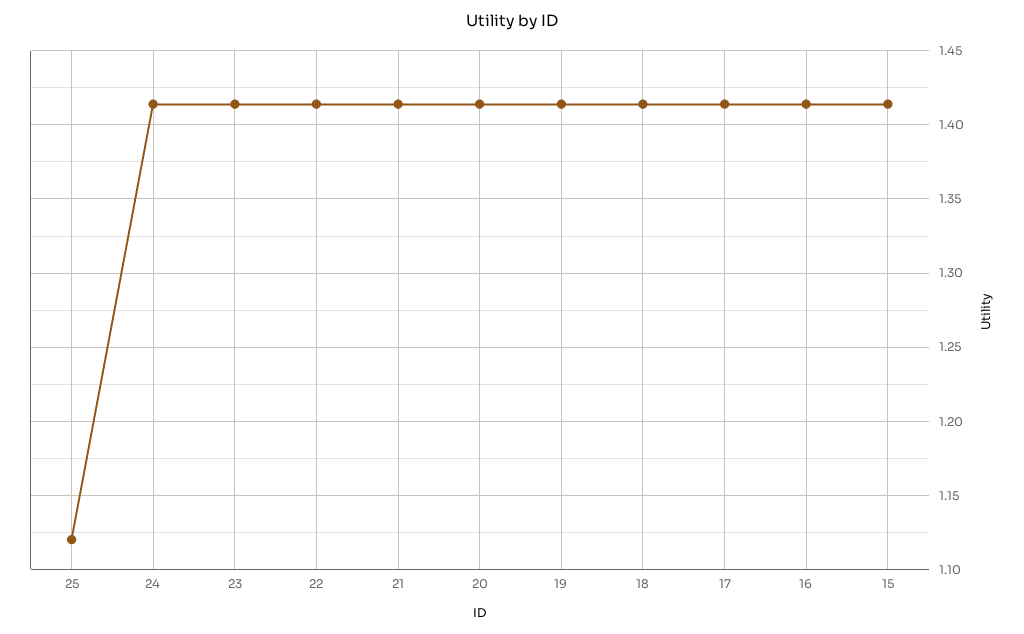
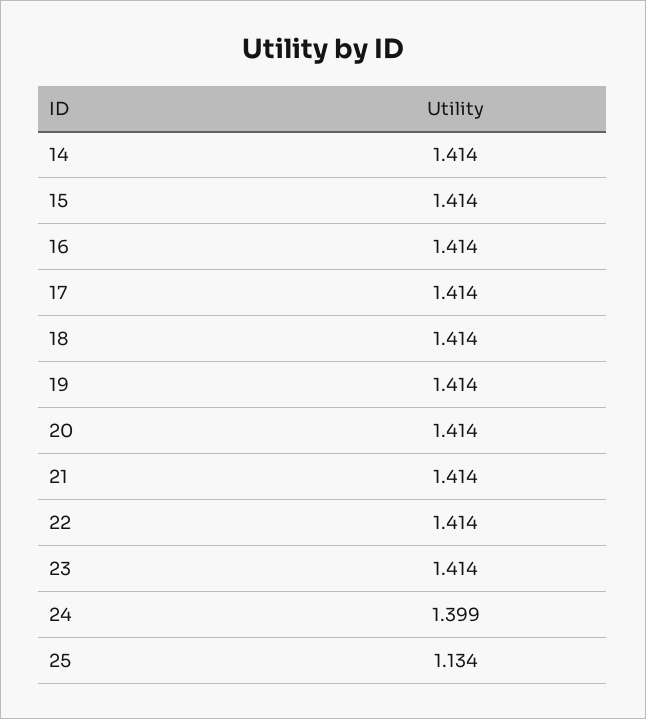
  {
-   "25": 1.12,
+   "25": 1.134,
-   "24": 1.415,
+   "24": 1.399,
    "23": 1.414,
    "22": 1.414,
    "21": 1.414,
    "20": 1.414,
    "19": 1.414,
    "18": 1.414,
    "17": 1.414,
    "16": 1.414,
-   "15": 1.414
+   "15": 1.414,
+   "14": 1.414
  }

